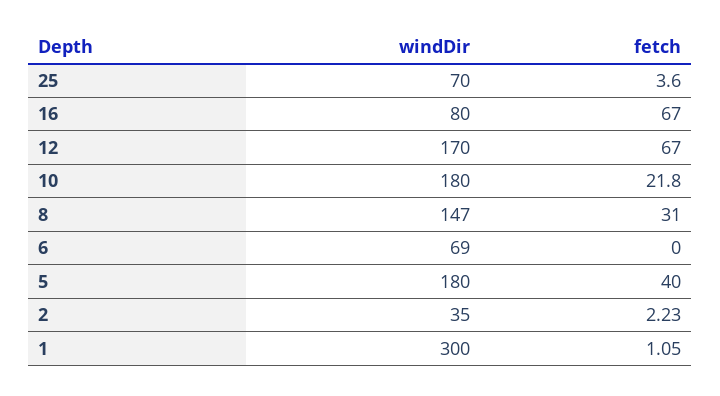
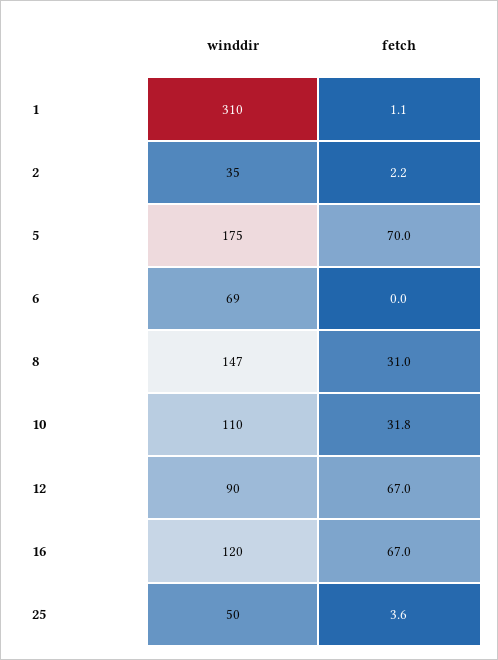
  {
    "windDir": {
-     "25": 70,
+     "25": 50,
-     "16": 80,
+     "16": 120,
-     "12": 170,
+     "12": 90,
-     "10": 180,
+     "10": 110,
      "8": 147,
      "6": 69,
-     "5": 180,
+     "5": 175,
      "2": 35,
-     "1": 300
+     "1": 310
    },
    "fetch": {
      "25": 3.6,
      "16": 67,
      "12": 67,
-     "10": 21.8,
+     "10": 31.8,
      "8": 31,
      "6": 0,
-     "5": 40,
+     "5": 70,
      "2": 2.23,
      "1": 1.05
    }
  }

